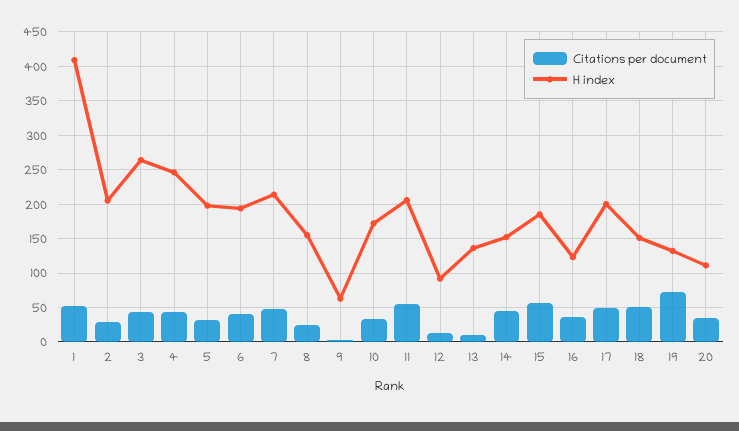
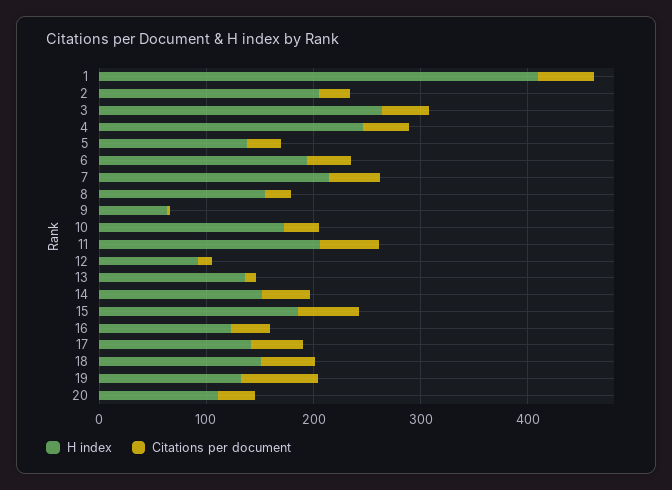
  {
    "Citations per document": {
      "1": 50,
      "2": 30,
      "3": 40,
      "4": 40,
      "5": 30,
      "6": 40,
      "7": 50,
      "8": 20,
      "9": 0,
      "10": 30,
      "11": 60,
      "12": 10,
      "13": 10,
      "14": 40,
      "15": 60,
      "16": 40,
      "17": 50,
      "18": 50,
      "19": 70,
      "20": 30
    },
    "H index": {
      "1": 410,
      "2": 210,
      "3": 260,
      "4": 250,
-     "5": 200,
+     "5": 140,
      "6": 190,
      "7": 210,
      "8": 160,
      "9": 60,
      "10": 170,
      "11": 210,
      "12": 90,
      "13": 140,
      "14": 150,
      "15": 190,
      "16": 120,
-     "17": 200,
+     "17": 140,
      "18": 150,
      "19": 130,
      "20": 110
    }
  }

